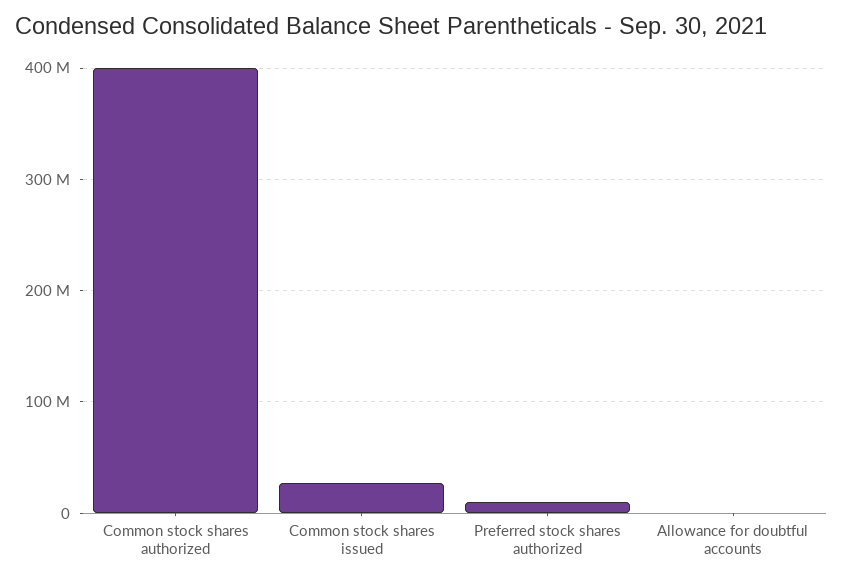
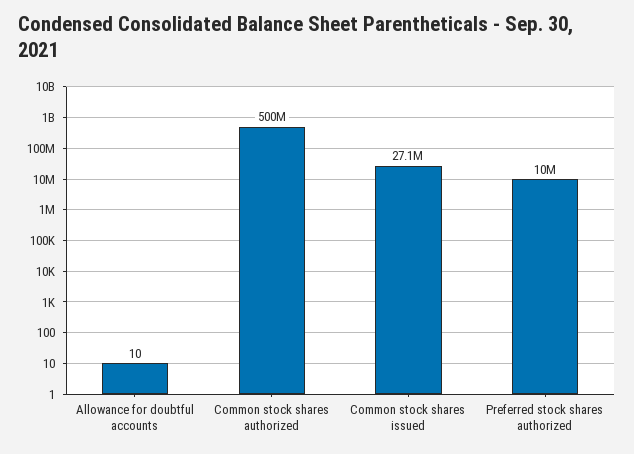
  {
-   "Common stock shares authorized": 400000000,
+   "Common stock shares authorized": 500000000,
    "Common stock shares issued": 27100000,
    "Preferred stock shares authorized": 10000000,
    "Allowance for doubtful accounts": 10
  }

